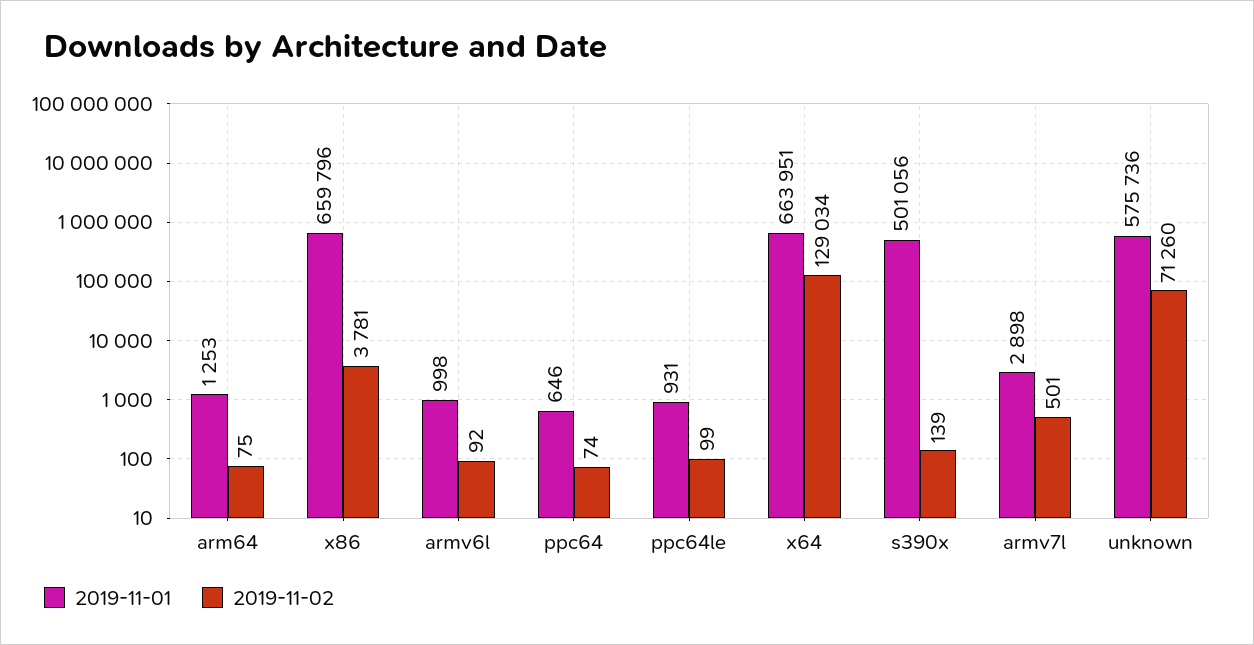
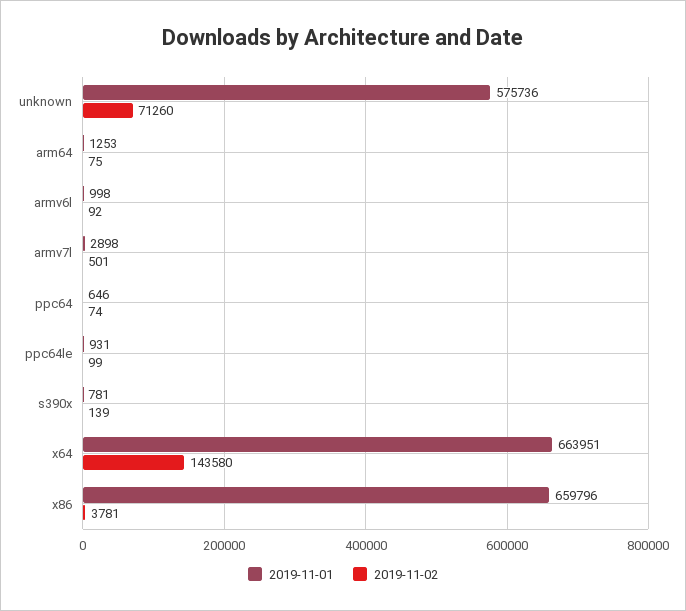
  {
    "2019-11-01": {
      "arm64": 1253,
      "x86": 659796,
      "armv6l": 998,
      "ppc64": 646,
      "ppc64le": 931,
      "x64": 663951,
-     "s390x": 501056,
+     "s390x": 781,
      "armv7l": 2898,
      "unknown": 575736
    },
    "2019-11-02": {
      "arm64": 75,
      "x86": 3781,
      "armv6l": 92,
      "ppc64": 74,
      "ppc64le": 99,
-     "x64": 129034,
+     "x64": 143580,
      "s390x": 139,
      "armv7l": 501,
      "unknown": 71260
    }
  }

